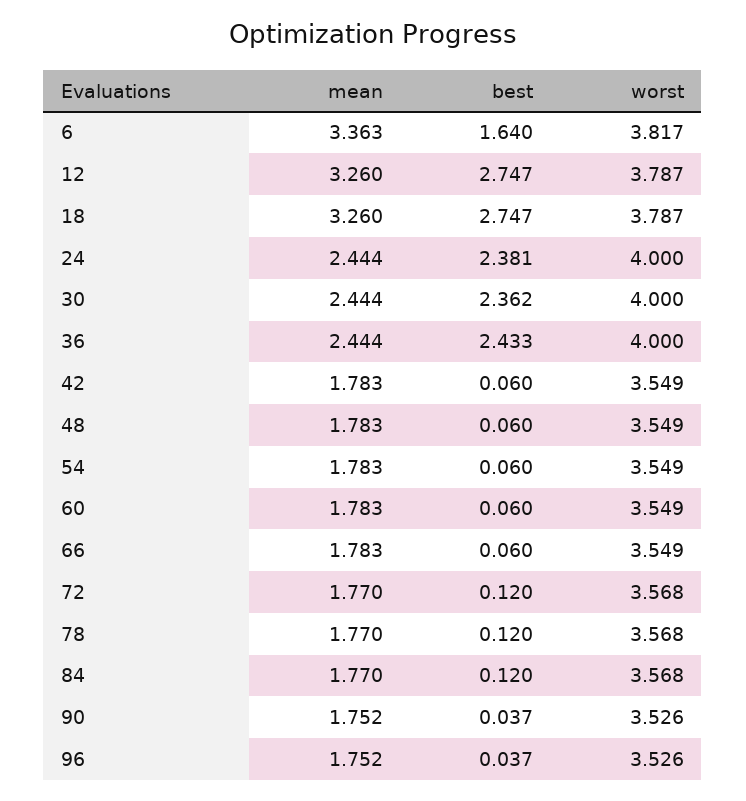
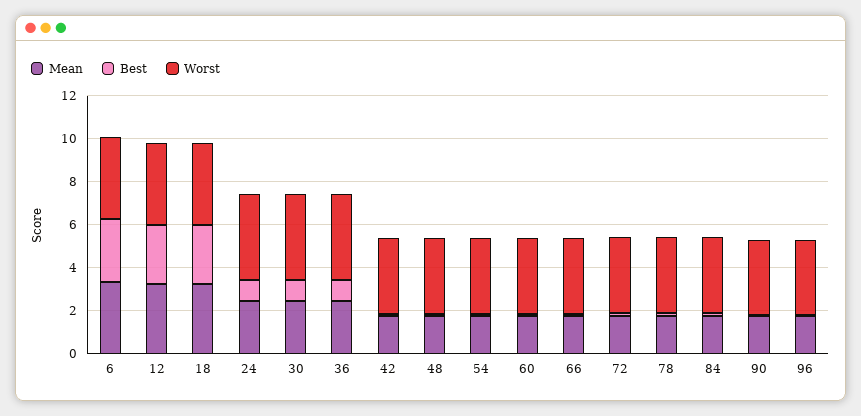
  {
    "mean": {
      "6": 3.363,
      "12": 3.26,
      "18": 3.26,
      "24": 2.444,
      "30": 2.444,
      "36": 2.444,
      "42": 1.783,
      "48": 1.783,
      "54": 1.783,
      "60": 1.783,
      "66": 1.783,
      "72": 1.77,
      "78": 1.77,
      "84": 1.77,
      "90": 1.752,
      "96": 1.752
    },
    "best": {
-     "6": 1.64,
+     "6": 3,
      "12": 2.747,
      "18": 2.747,
-     "24": 2.381,
+     "24": 1,
-     "30": 2.362,
+     "30": 1,
-     "36": 2.433,
+     "36": 1,
      "42": 0.06,
      "48": 0.06,
      "54": 0.06,
      "60": 0.06,
      "66": 0.06,
      "72": 0.12,
      "78": 0.12,
      "84": 0.12,
      "90": 0.037,
      "96": 0.037
    },
    "worst": {
      "6": 3.817,
      "12": 3.787,
      "18": 3.787,
      "24": 4,
      "30": 4,
      "36": 4,
      "42": 3.549,
      "48": 3.549,
      "54": 3.549,
      "60": 3.549,
      "66": 3.549,
      "72": 3.568,
      "78": 3.568,
      "84": 3.568,
      "90": 3.526,
      "96": 3.526
    }
  }

